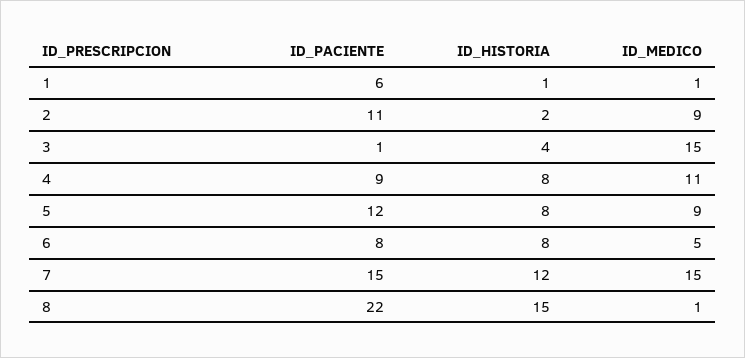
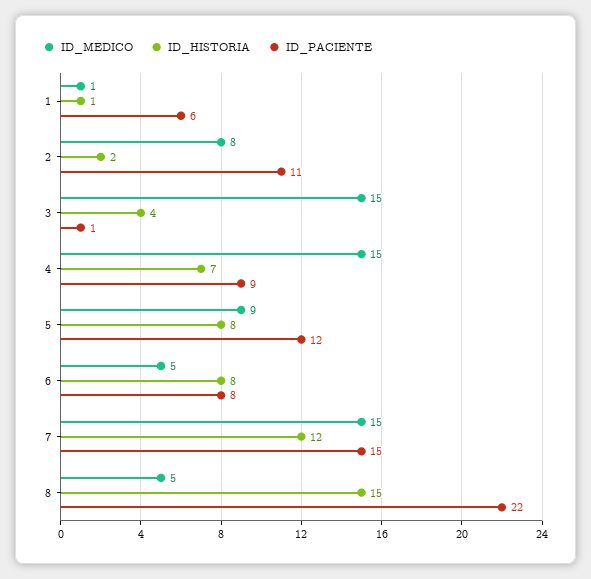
  {
    "ID_PACIENTE": {
      "1": 6,
      "2": 11,
      "3": 1,
      "4": 9,
      "5": 12,
      "6": 8,
      "7": 15,
      "8": 22
    },
    "ID_HISTORIA": {
      "1": 1,
      "2": 2,
      "3": 4,
-     "4": 8,
+     "4": 7,
      "5": 8,
      "6": 8,
      "7": 12,
      "8": 15
    },
    "ID_MEDICO": {
      "1": 1,
-     "2": 9,
+     "2": 8,
      "3": 15,
-     "4": 11,
+     "4": 15,
      "5": 9,
      "6": 5,
      "7": 15,
-     "8": 1
+     "8": 5
    }
  }

